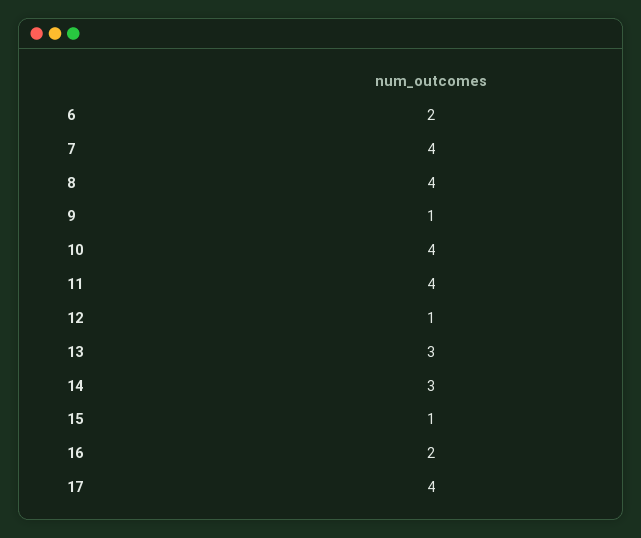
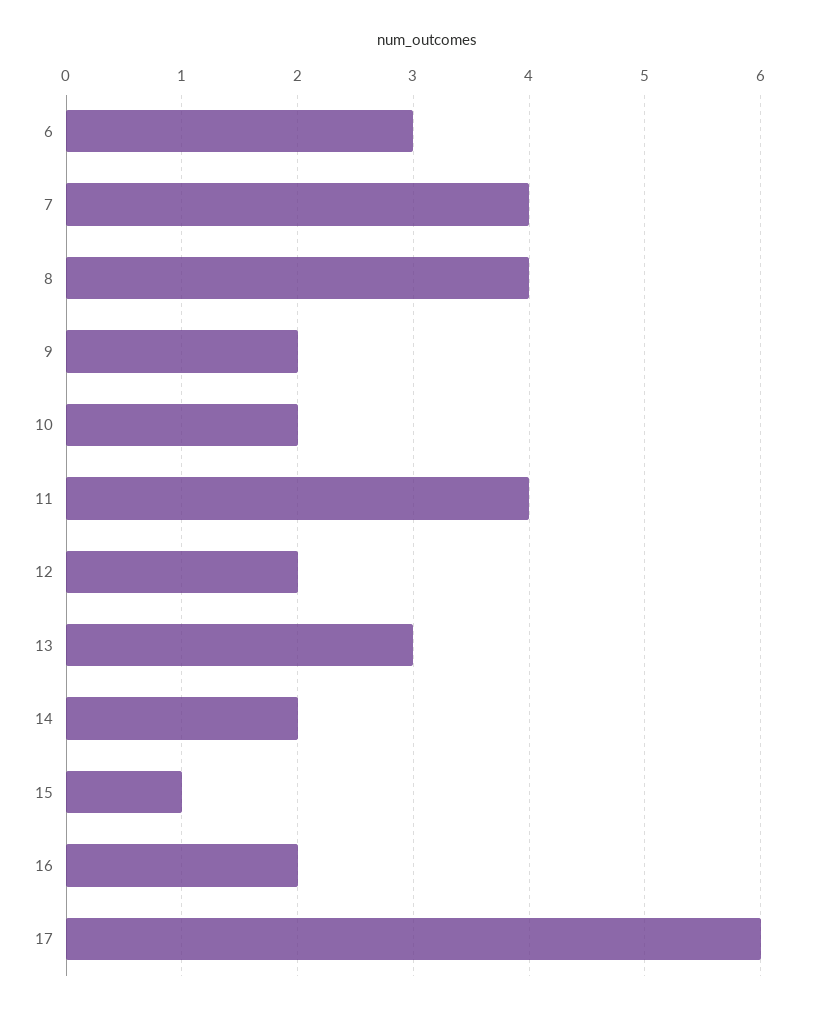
  {
-   "6": 2,
+   "6": 3,
    "7": 4,
    "8": 4,
-   "9": 1,
+   "9": 2,
-   "10": 4,
+   "10": 2,
    "11": 4,
-   "12": 1,
+   "12": 2,
    "13": 3,
-   "14": 3,
+   "14": 2,
    "15": 1,
    "16": 2,
-   "17": 4
+   "17": 6
  }

